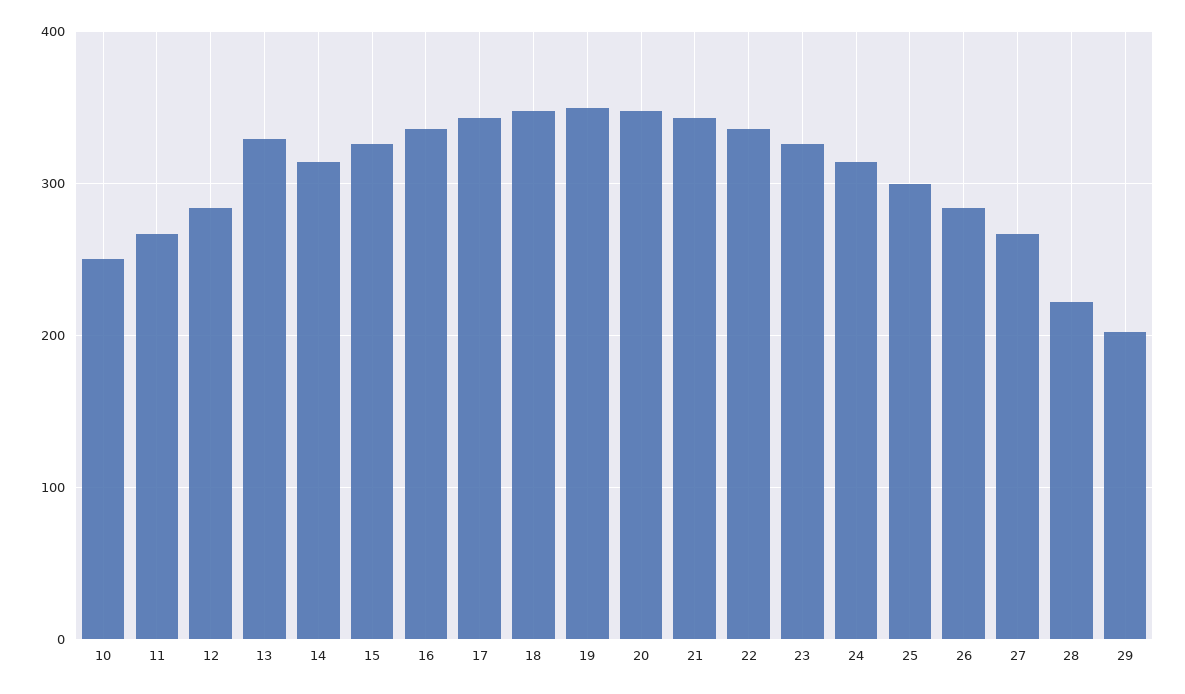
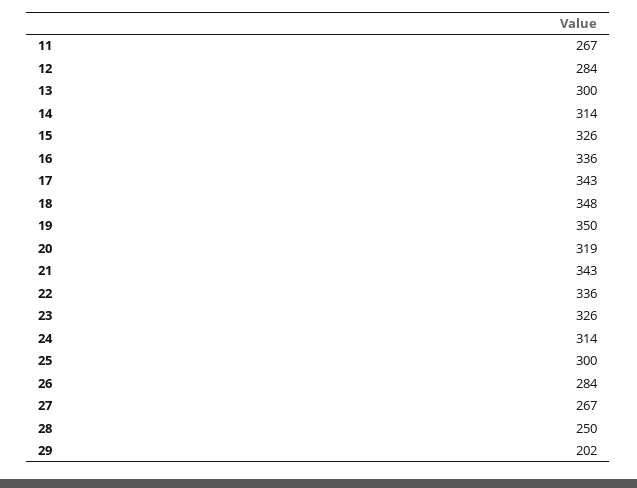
  {
-   "10": 250,
    "11": 267,
    "12": 284,
-   "13": 330,
+   "13": 300,
    "14": 314,
    "15": 326,
    "16": 336,
    "17": 343,
    "18": 348,
    "19": 350,
-   "20": 350,
+   "20": 319,
    "21": 343,
    "22": 336,
    "23": 326,
    "24": 314,
    "25": 300,
    "26": 284,
    "27": 267,
-   "28": 220,
+   "28": 250,
    "29": 202
  }

